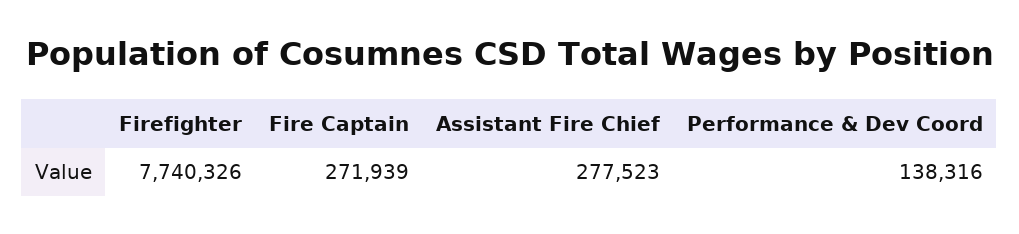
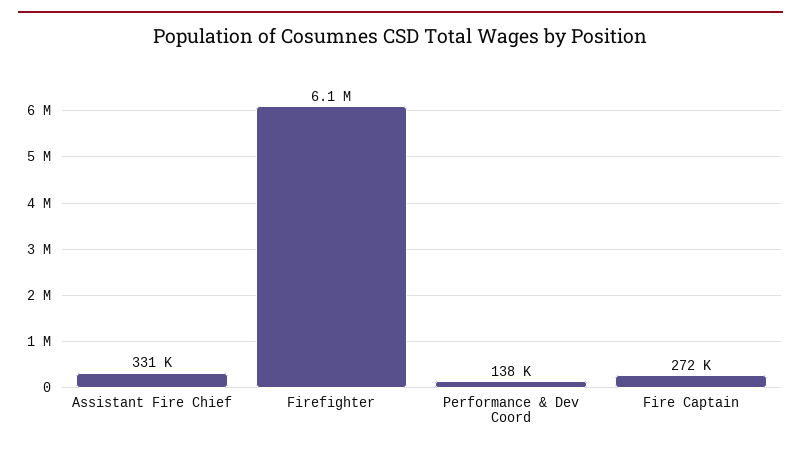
  {
-   "Firefighter": 7740326,
+   "Firefighter": 6100000,
    "Fire Captain": 271939,
-   "Assistant Fire Chief": 277523,
+   "Assistant Fire Chief": 331000,
    "Performance & Dev Coord": 138316
  }

